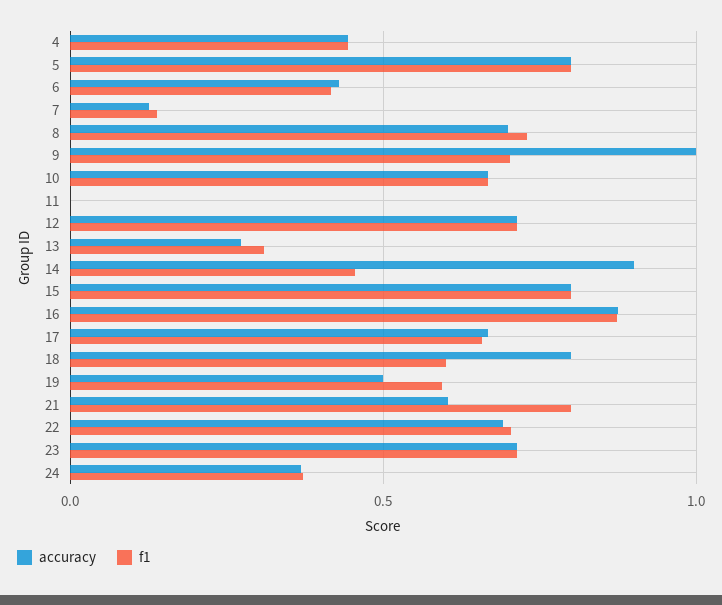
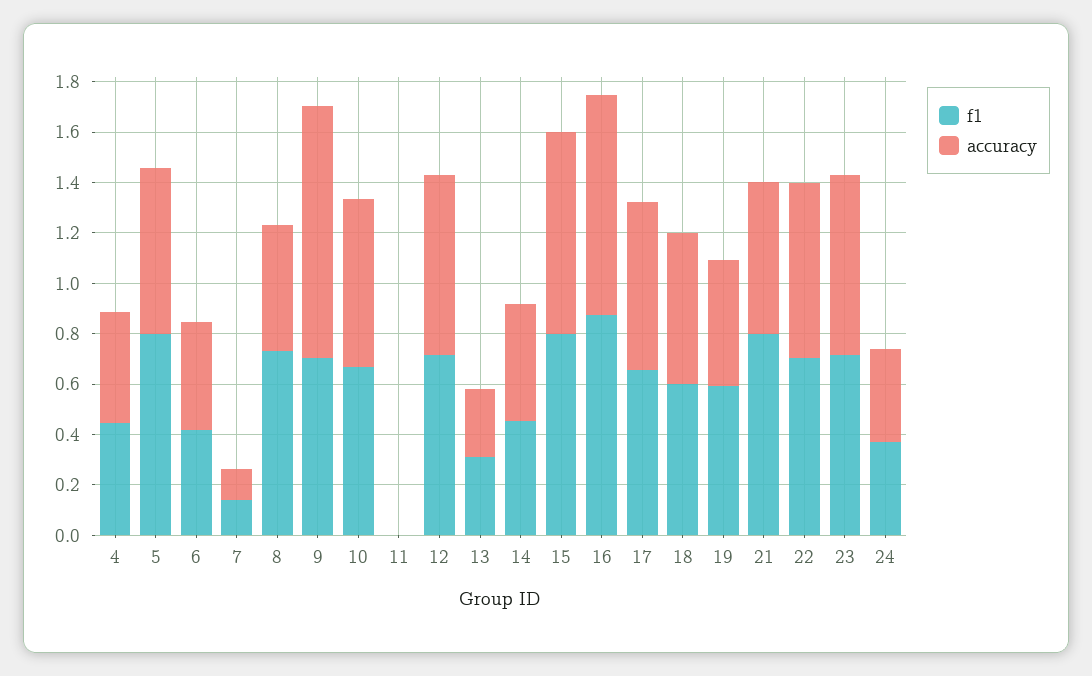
  {
    "accuracy": {
      "4": 0.45,
-     "5": 0.8,
+     "5": 0.65,
      "6": 0.45,
      "7": 0.15,
-     "8": 0.7,
+     "8": 0.5,
      "9": 1,
      "10": 0.65,
      "11": 0,
      "12": 0.7,
      "13": 0.25,
-     "14": 0.9,
+     "14": 0.45,
      "15": 0.8,
      "16": 0.9,
      "17": 0.65,
-     "18": 0.8,
+     "18": 0.6,
      "19": 0.5,
      "21": 0.6,
      "22": 0.7,
      "23": 0.7,
      "24": 0.35
    },
    "f1": {
      "4": 0.45,
      "5": 0.8,
      "6": 0.4,
      "7": 0.15,
      "8": 0.75,
      "9": 0.7,
      "10": 0.65,
      "11": 0,
      "12": 0.7,
      "13": 0.3,
      "14": 0.45,
      "15": 0.8,
      "16": 0.85,
      "17": 0.65,
      "18": 0.6,
      "19": 0.6,
      "21": 0.8,
      "22": 0.7,
      "23": 0.7,
      "24": 0.35
    }
  }

